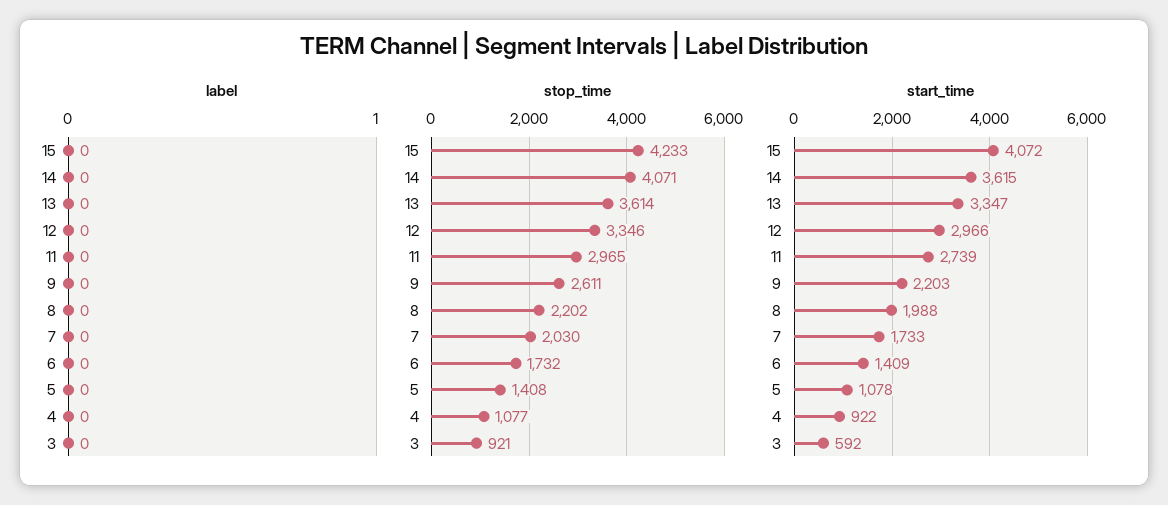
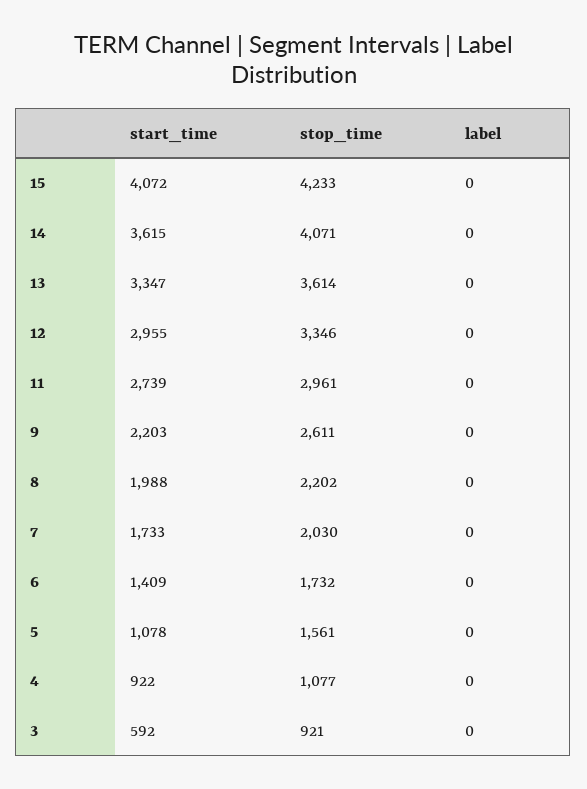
  {
    "label": {
      "15": 0,
      "14": 0,
      "13": 0,
      "12": 0,
      "11": 0,
      "9": 0,
      "8": 0,
      "7": 0,
      "6": 0,
      "5": 0,
      "4": 0,
      "3": 0
    },
    "stop_time": {
      "15": 4233,
      "14": 4071,
      "13": 3614,
      "12": 3346,
-     "11": 2965,
+     "11": 2961,
      "9": 2611,
      "8": 2202,
      "7": 2030,
      "6": 1732,
-     "5": 1408,
+     "5": 1561,
      "4": 1077,
      "3": 921
    },
    "start_time": {
      "15": 4072,
      "14": 3615,
      "13": 3347,
-     "12": 2966,
+     "12": 2955,
      "11": 2739,
      "9": 2203,
      "8": 1988,
      "7": 1733,
      "6": 1409,
      "5": 1078,
      "4": 922,
      "3": 592
    }
  }

